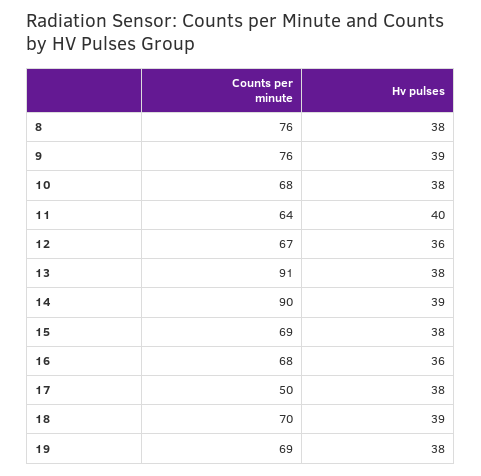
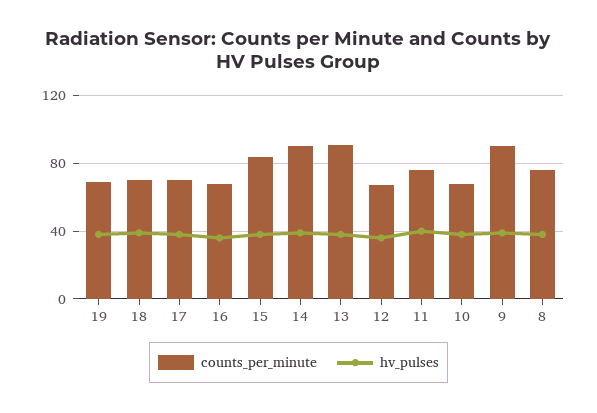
  {
    "Counts per minute": {
      "8": 76,
-     "9": 76,
+     "9": 90,
      "10": 68,
-     "11": 64,
+     "11": 75,
      "12": 67,
      "13": 91,
      "14": 90,
-     "15": 69,
+     "15": 85,
      "16": 68,
-     "17": 50,
+     "17": 70,
      "18": 70,
      "19": 69
    },
    "Hv pulses": {
      "8": 38,
      "9": 39,
      "10": 38,
      "11": 40,
      "12": 36,
      "13": 38,
      "14": 39,
      "15": 38,
      "16": 36,
      "17": 38,
      "18": 39,
      "19": 38
    }
  }

